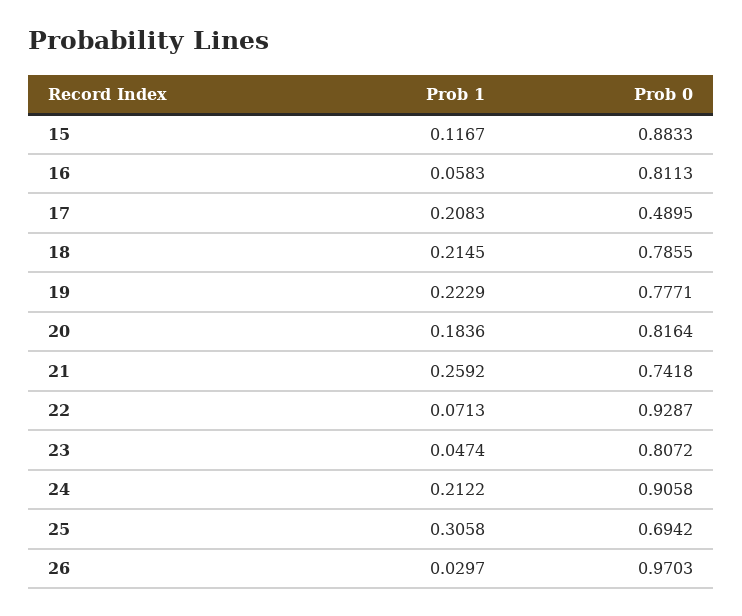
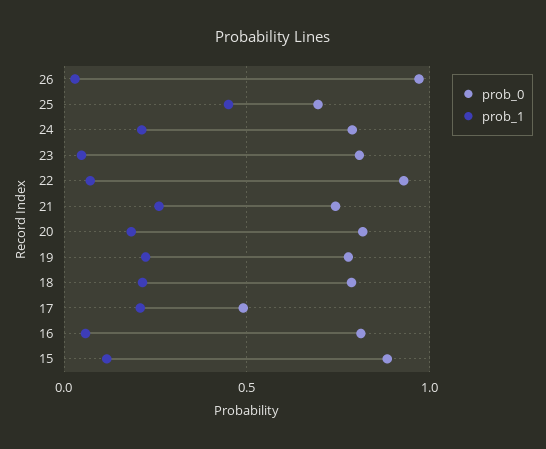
  {
    "Prob 1": {
      "15": 0.1167,
      "16": 0.0583,
      "17": 0.2083,
      "18": 0.2145,
      "19": 0.2229,
      "20": 0.1836,
      "21": 0.2592,
      "22": 0.0713,
      "23": 0.0474,
      "24": 0.2122,
-     "25": 0.3058,
+     "25": 0.45,
      "26": 0.0297
    },
    "Prob 0": {
      "15": 0.8833,
      "16": 0.8113,
      "17": 0.4895,
      "18": 0.7855,
      "19": 0.7771,
      "20": 0.8164,
      "21": 0.7418,
      "22": 0.9287,
      "23": 0.8072,
-     "24": 0.9058,
+     "24": 0.8,
      "25": 0.6942,
      "26": 0.9703
    }
  }

